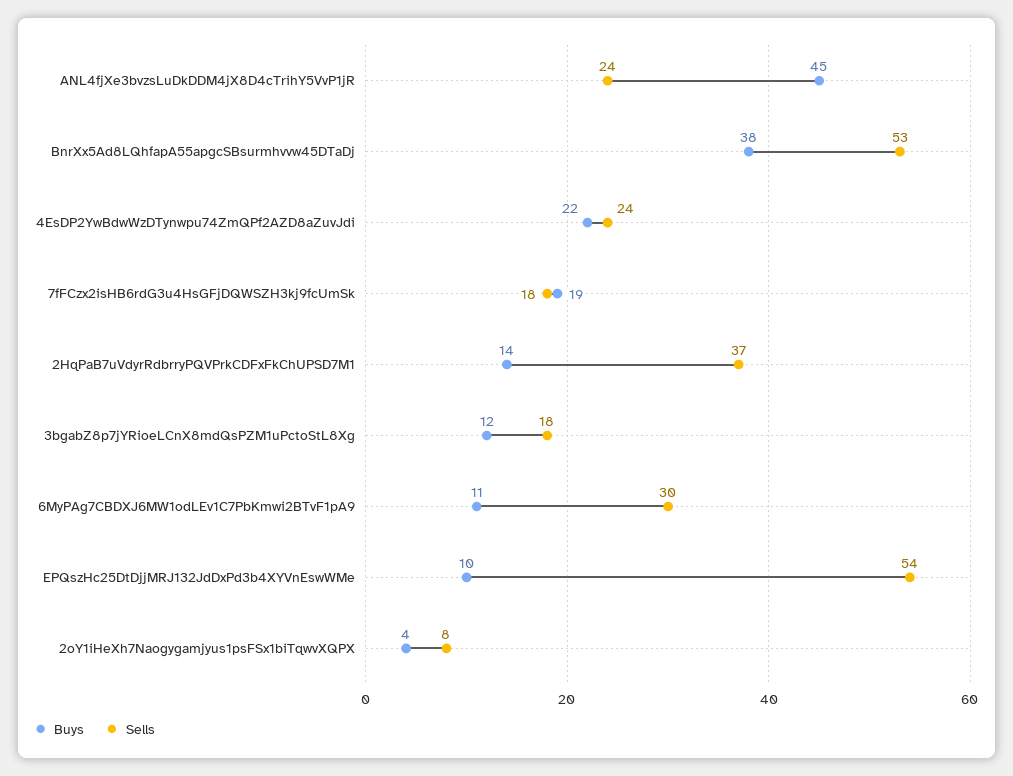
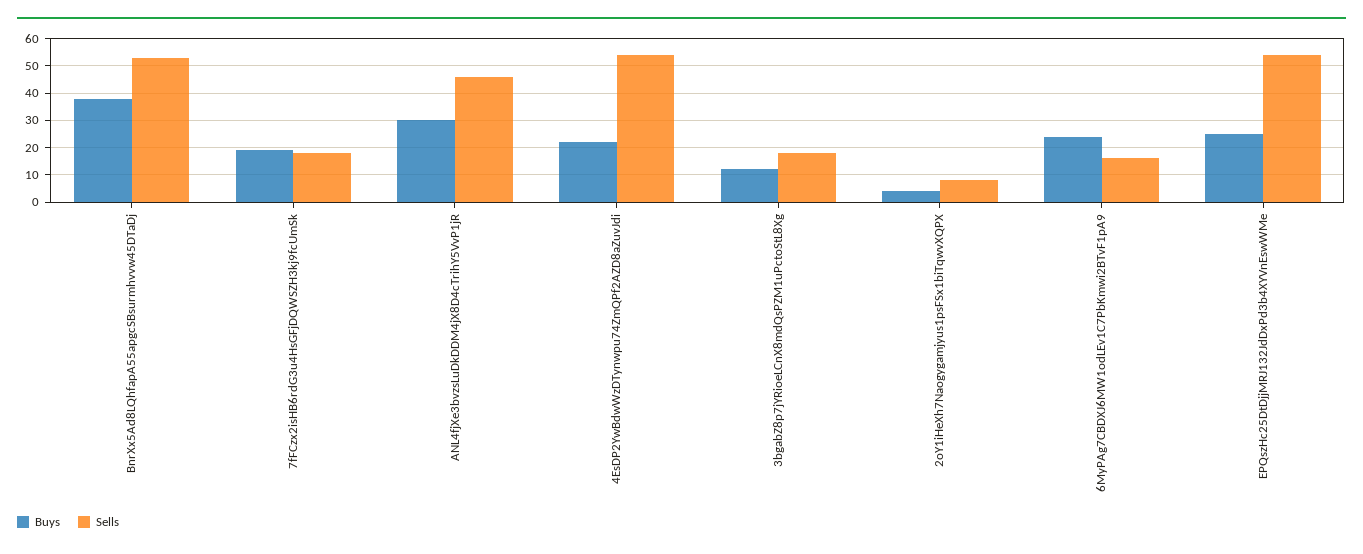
  {
    "Buys": {
-     "ANL4fjXe3bvzsLuDkDDM4jX8D4cTrihY5VvP1jR": 45,
+     "ANL4fjXe3bvzsLuDkDDM4jX8D4cTrihY5VvP1jR": 30,
      "BnrXx5Ad8LQhfapA55apgcSBsurmhvvw45DTaDj": 38,
      "4EsDP2YwBdwWzDTynwpu74ZmQPf2AZD8aZuvJdi": 22,
      "7fFCzx2isHB6rdG3u4HsGFjDQWSZH3kj9fcUmSk": 19,
-     "2HqPaB7uVdyrRdbrryPQVPrkCDFxFkChUPSD7M1": 14,
      "3bgabZ8p7jYRioeLCnX8mdQsPZM1uPctoStL8Xg": 12,
-     "6MyPAg7CBDXJ6MW1odLEv1C7PbKmwi2BTvF1pA9": 11,
+     "6MyPAg7CBDXJ6MW1odLEv1C7PbKmwi2BTvF1pA9": 25,
-     "EPQszHc25DtDjjMRJ132JdDxPd3b4XYVnEswWMe": 10,
+     "EPQszHc25DtDjjMRJ132JdDxPd3b4XYVnEswWMe": 25,
      "2oY1iHeXh7Naogygamjyus1psFSx1biTqwvXQPX": 4
    },
    "Sells": {
-     "ANL4fjXe3bvzsLuDkDDM4jX8D4cTrihY5VvP1jR": 24,
+     "ANL4fjXe3bvzsLuDkDDM4jX8D4cTrihY5VvP1jR": 45,
      "BnrXx5Ad8LQhfapA55apgcSBsurmhvvw45DTaDj": 53,
-     "4EsDP2YwBdwWzDTynwpu74ZmQPf2AZD8aZuvJdi": 24,
+     "4EsDP2YwBdwWzDTynwpu74ZmQPf2AZD8aZuvJdi": 55,
      "7fFCzx2isHB6rdG3u4HsGFjDQWSZH3kj9fcUmSk": 18,
-     "2HqPaB7uVdyrRdbrryPQVPrkCDFxFkChUPSD7M1": 37,
      "3bgabZ8p7jYRioeLCnX8mdQsPZM1uPctoStL8Xg": 18,
-     "6MyPAg7CBDXJ6MW1odLEv1C7PbKmwi2BTvF1pA9": 30,
+     "6MyPAg7CBDXJ6MW1odLEv1C7PbKmwi2BTvF1pA9": 15,
      "EPQszHc25DtDjjMRJ132JdDxPd3b4XYVnEswWMe": 54,
      "2oY1iHeXh7Naogygamjyus1psFSx1biTqwvXQPX": 8
    }
  }

